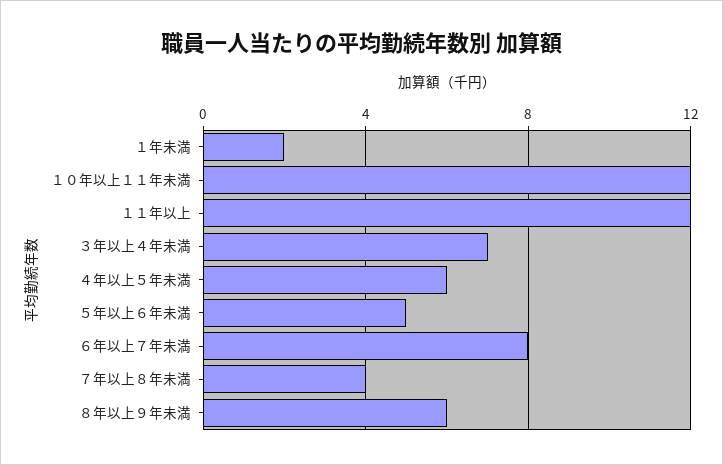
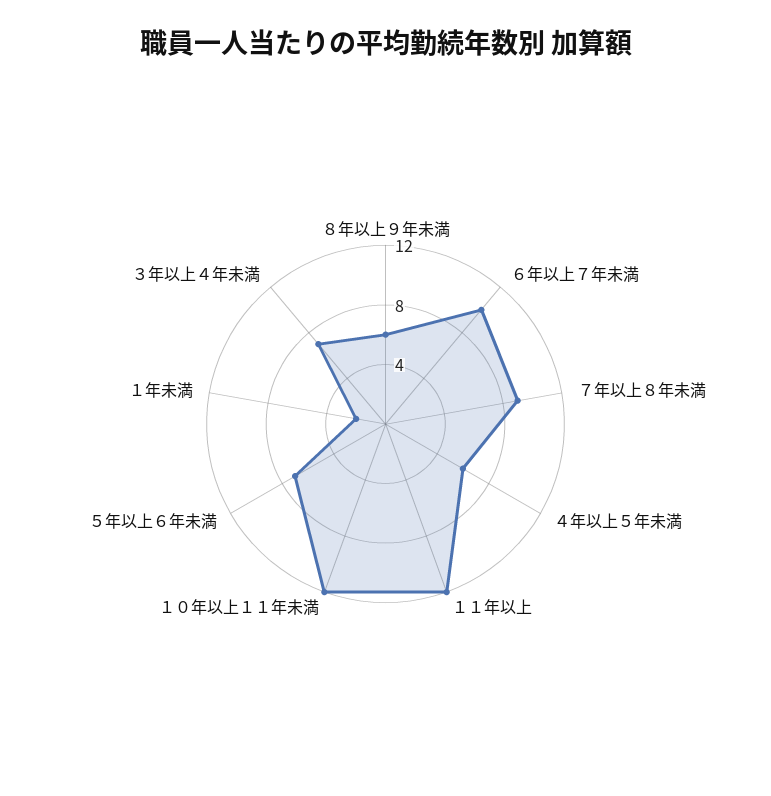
  {
    "１年未満": 2,
    "１０年以上１１年未満": 12,
    "１１年以上": 12,
    "３年以上４年未満": 7,
    "４年以上５年未満": 6,
-   "５年以上６年未満": 5,
+   "５年以上６年未満": 7,
-   "６年以上７年未満": 8,
+   "６年以上７年未満": 10,
-   "７年以上８年未満": 4,
+   "７年以上８年未満": 9,
    "８年以上９年未満": 6
  }

